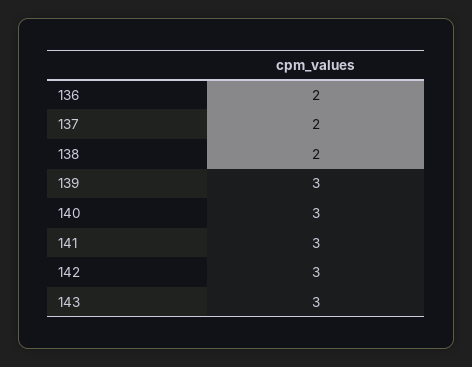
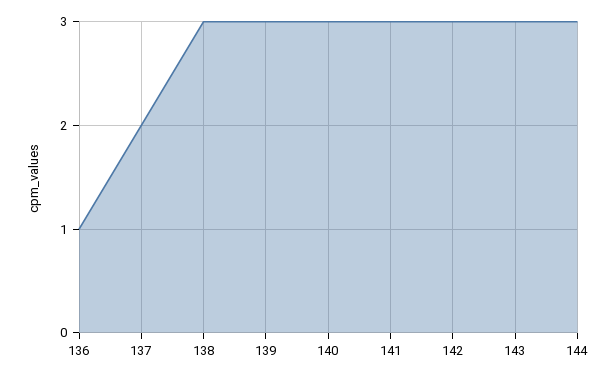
  {
-   "136": 2,
+   "136": 1,
    "137": 2,
-   "138": 2,
+   "138": 3,
    "139": 3,
    "140": 3,
    "141": 3,
    "142": 3,
-   "143": 3
+   "143": 3,
+   "144": 3
  }

